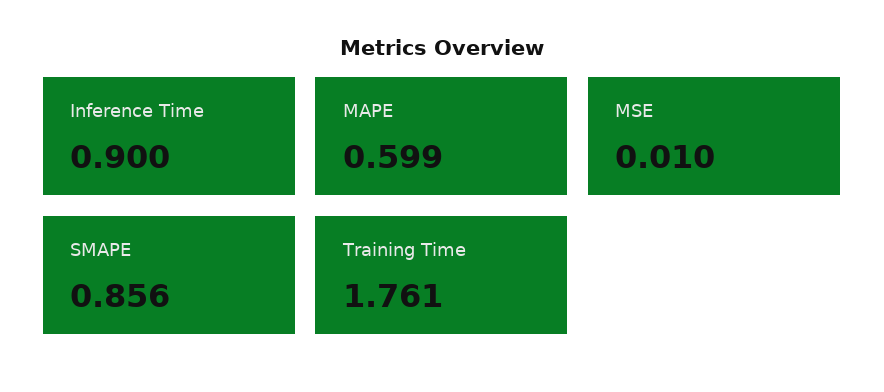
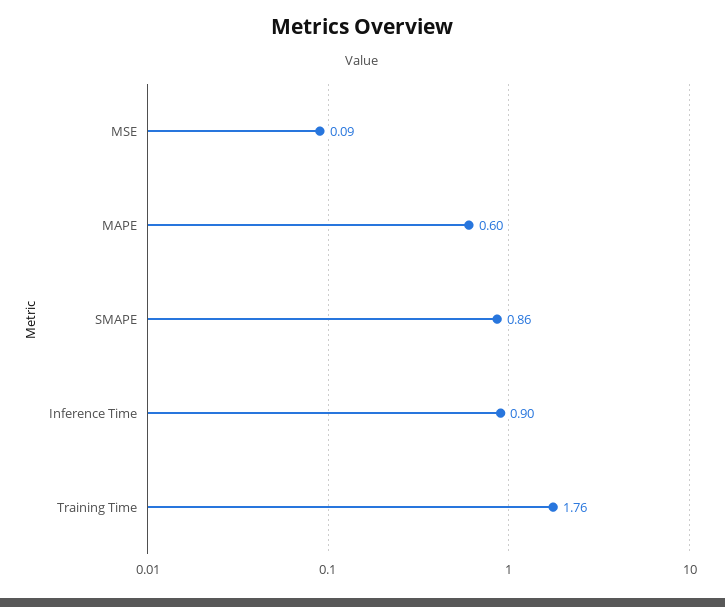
  {
    "Inference Time": 0.9,
    "MAPE": 0.599,
-   "MSE": 0.01,
+   "MSE": 0.09,
    "SMAPE": 0.856,
    "Training Time": 1.761
  }

